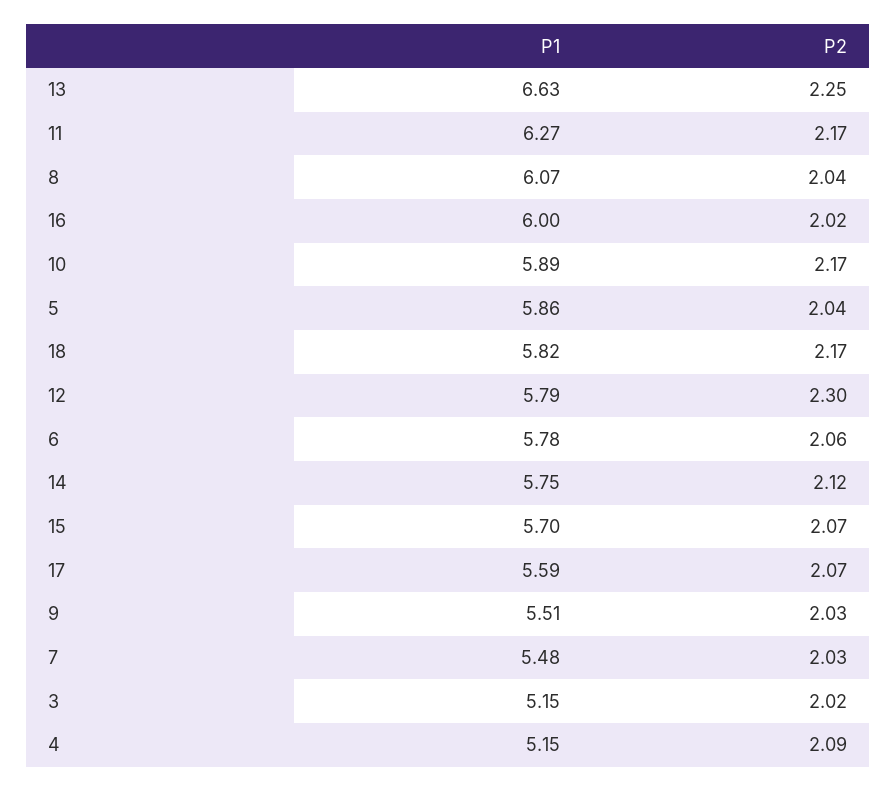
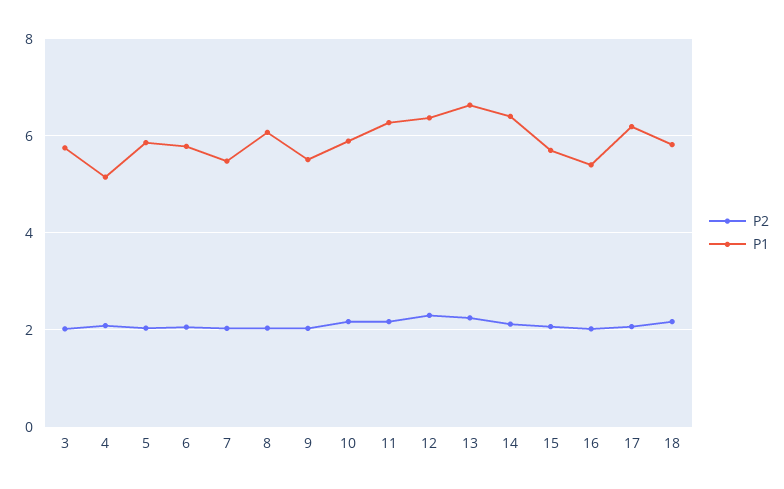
  {
    "P1": {
      "13": 6.63,
      "11": 6.27,
      "8": 6.07,
-     "16": 6,
+     "16": 5.4,
      "10": 5.89,
      "5": 5.86,
      "18": 5.82,
-     "12": 5.79,
+     "12": 6.4,
      "6": 5.78,
-     "14": 5.75,
+     "14": 6.4,
      "15": 5.7,
-     "17": 5.59,
+     "17": 6.2,
      "9": 5.51,
      "7": 5.48,
-     "3": 5.15,
+     "3": 5.8,
      "4": 5.15
    },
    "P2": {
      "13": 2.25,
      "11": 2.17,
      "8": 2.04,
      "16": 2.02,
      "10": 2.17,
      "5": 2.04,
      "18": 2.17,
      "12": 2.3,
      "6": 2.06,
      "14": 2.12,
      "15": 2.07,
      "17": 2.07,
      "9": 2.03,
      "7": 2.03,
      "3": 2.02,
      "4": 2.09
    }
  }

